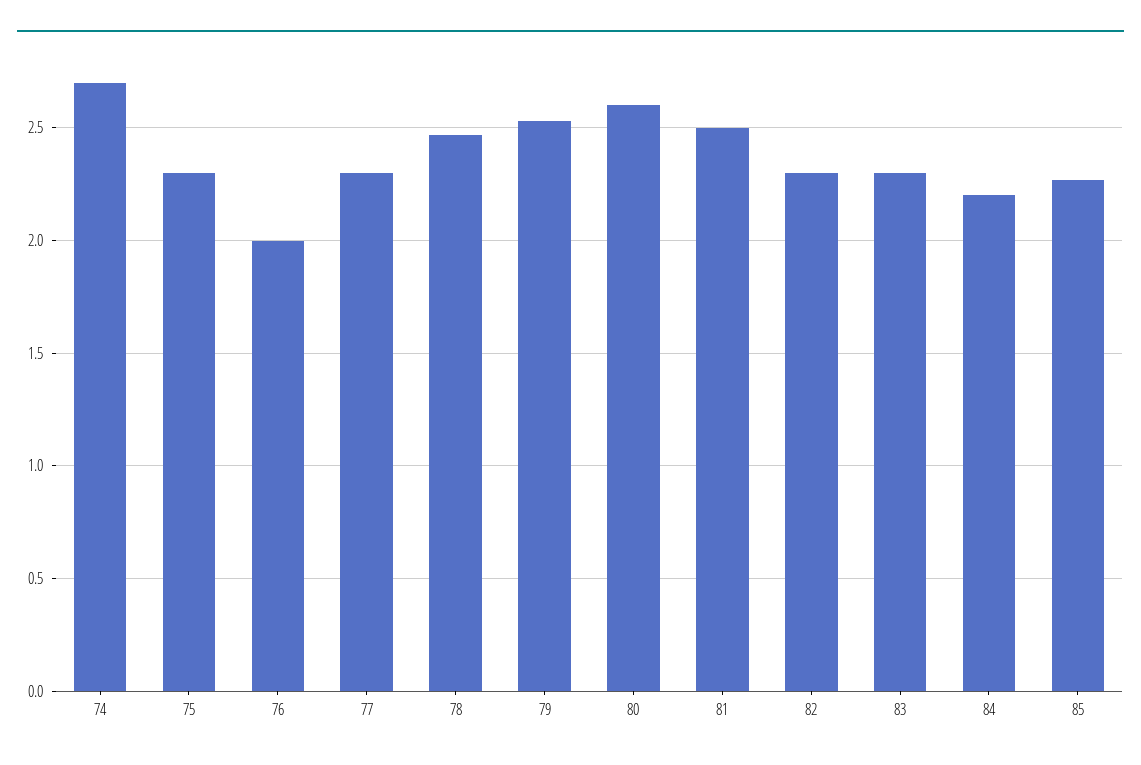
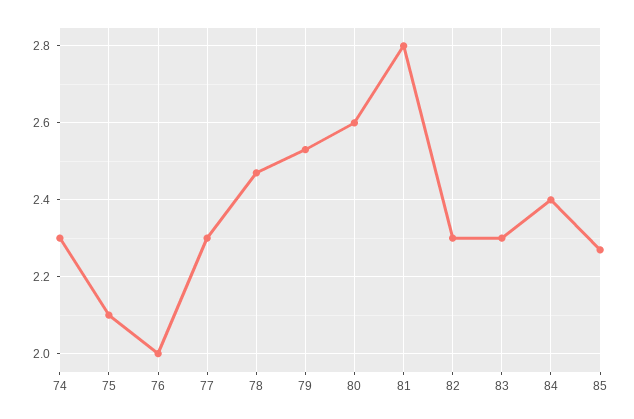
  {
-   "74": 2.7,
+   "74": 2.3,
-   "75": 2.3,
+   "75": 2.1,
    "76": 2,
    "77": 2.3,
    "78": 2.45,
    "79": 2.55,
    "80": 2.6,
-   "81": 2.5,
+   "81": 2.8,
    "82": 2.3,
    "83": 2.3,
-   "84": 2.2,
+   "84": 2.4,
    "85": 2.25
  }

